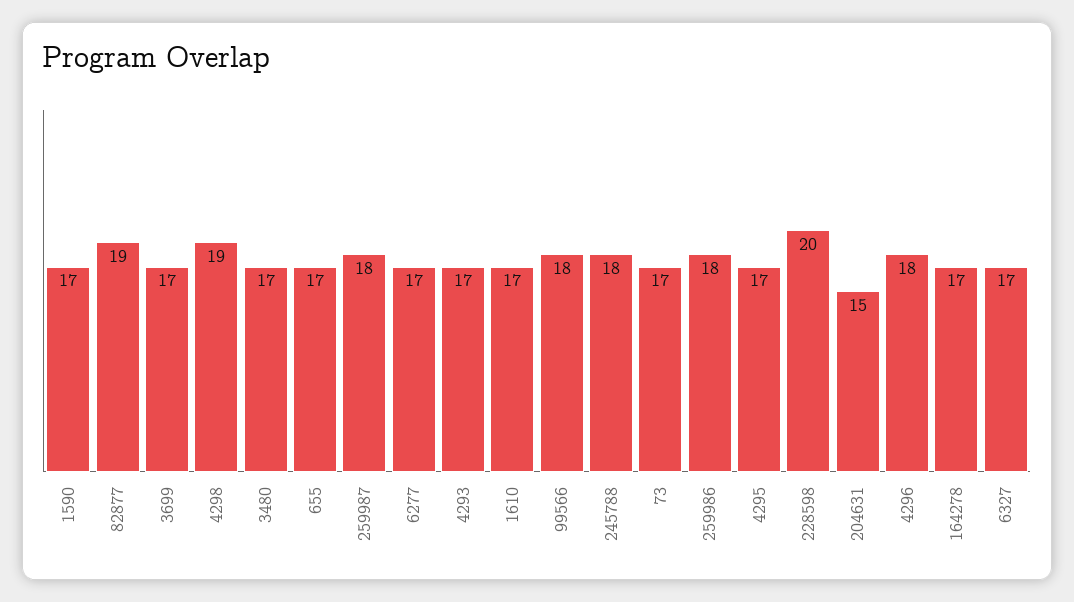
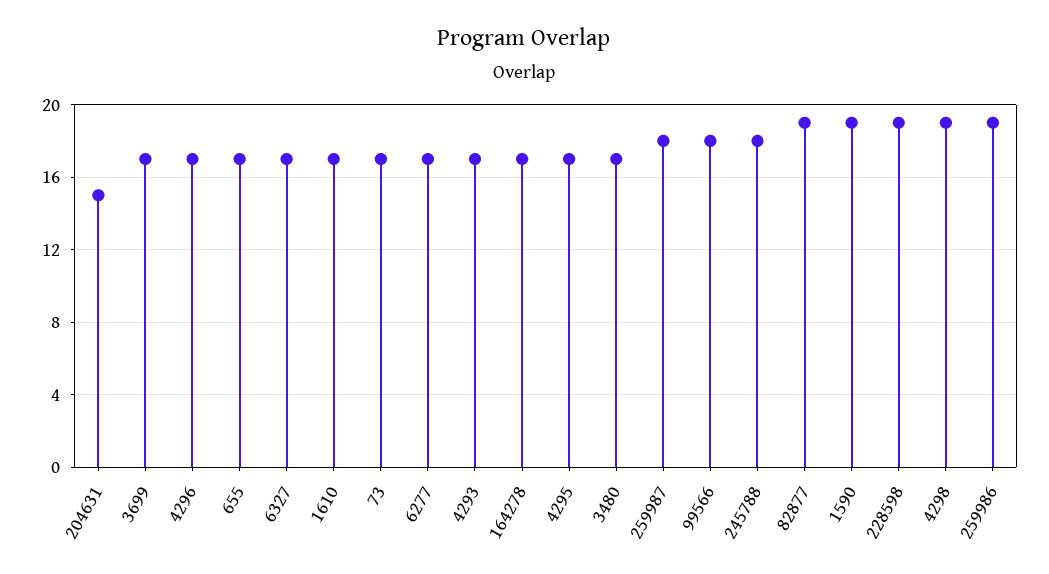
  {
-   "1590": 17,
+   "1590": 19,
    "82877": 19,
    "3699": 17,
    "4298": 19,
    "3480": 17,
    "655": 17,
    "259987": 18,
    "6277": 17,
    "4293": 17,
    "1610": 17,
    "99566": 18,
    "245788": 18,
    "73": 17,
-   "259986": 18,
+   "259986": 19,
    "4295": 17,
-   "228598": 20,
+   "228598": 19,
    "204631": 15,
-   "4296": 18,
+   "4296": 17,
    "164278": 17,
    "6327": 17
  }

